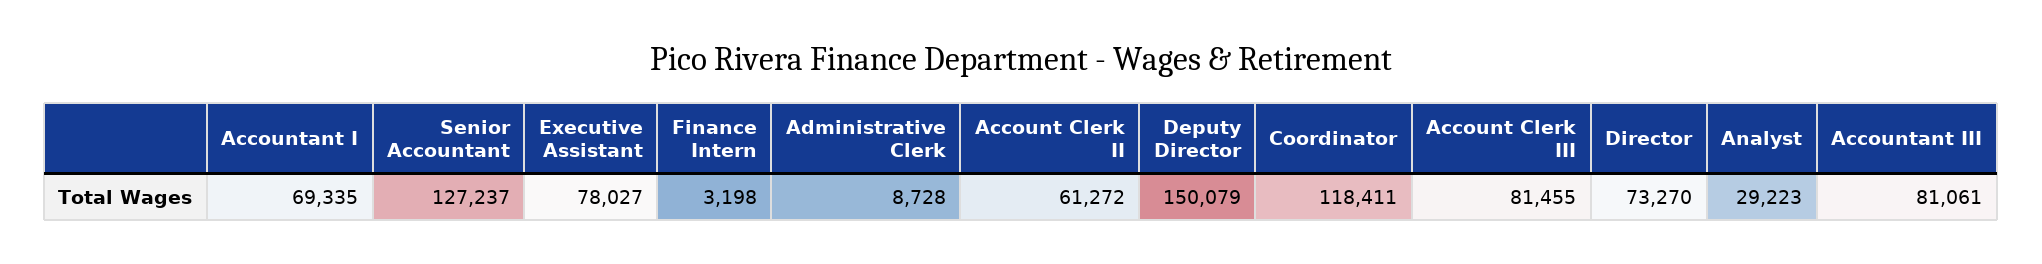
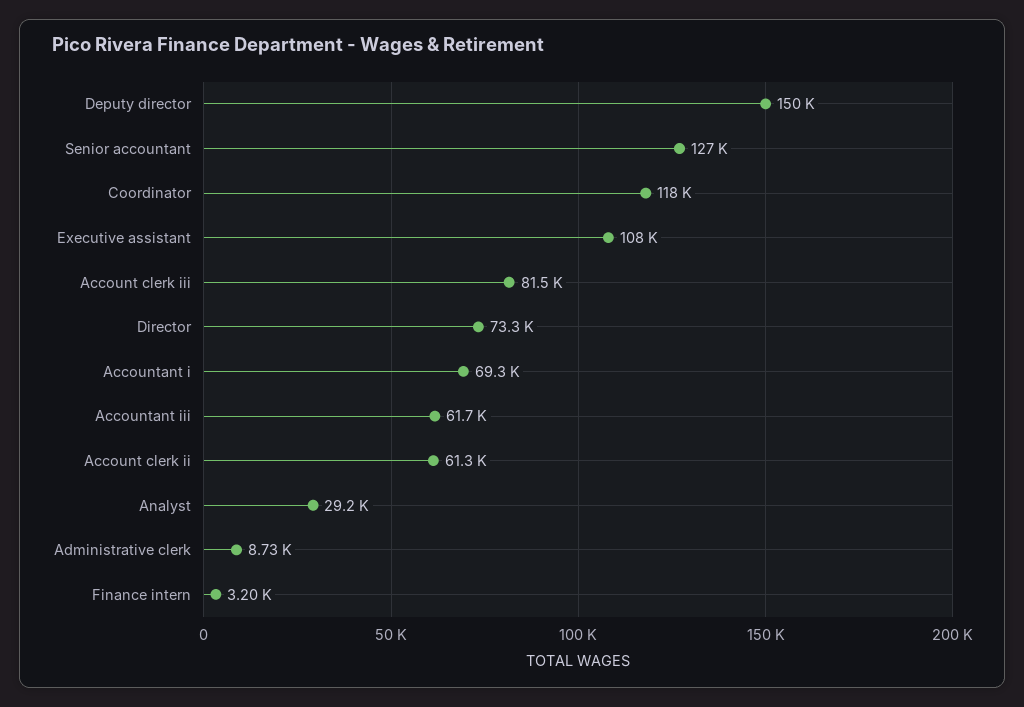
  {
    "Accountant I": 69335,
    "Senior Accountant": 127237,
-   "Executive Assistant": 78027,
+   "Executive Assistant": 108000,
    "Finance Intern": 3198,
    "Administrative Clerk": 8728,
    "Account Clerk II": 61272,
    "Deputy Director": 150079,
    "Coordinator": 118411,
    "Account Clerk III": 81455,
    "Director": 73270,
    "Analyst": 29223,
-   "Accountant III": 81061
+   "Accountant III": 61700
  }

